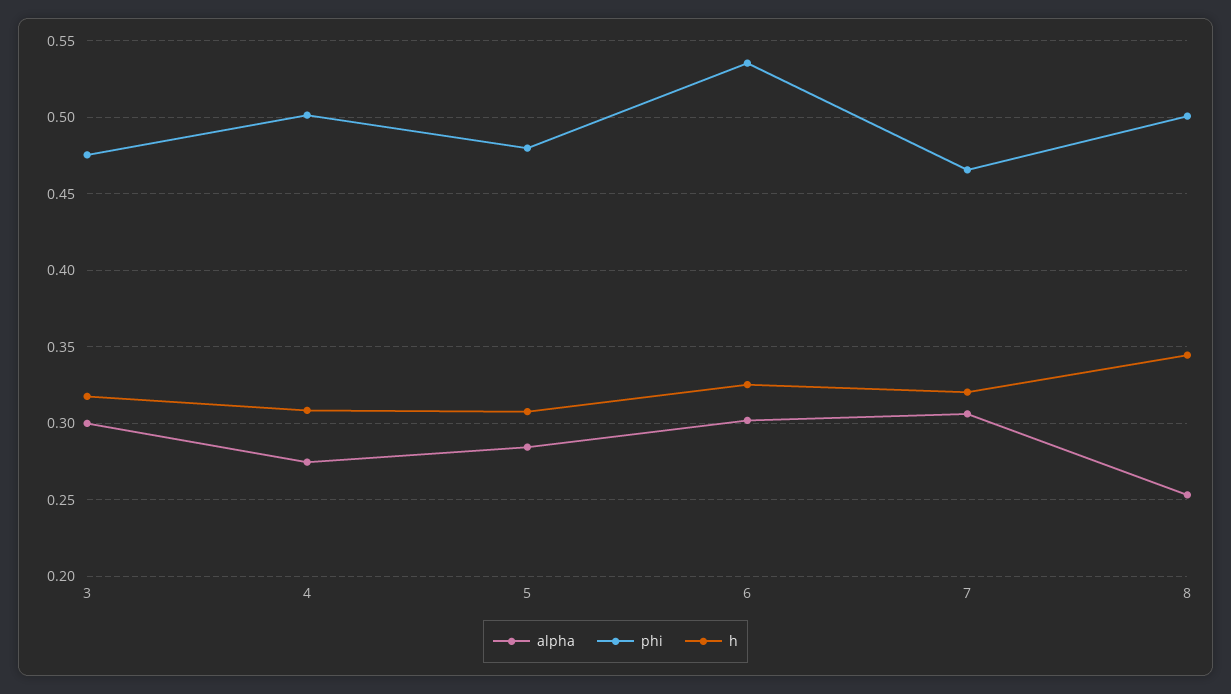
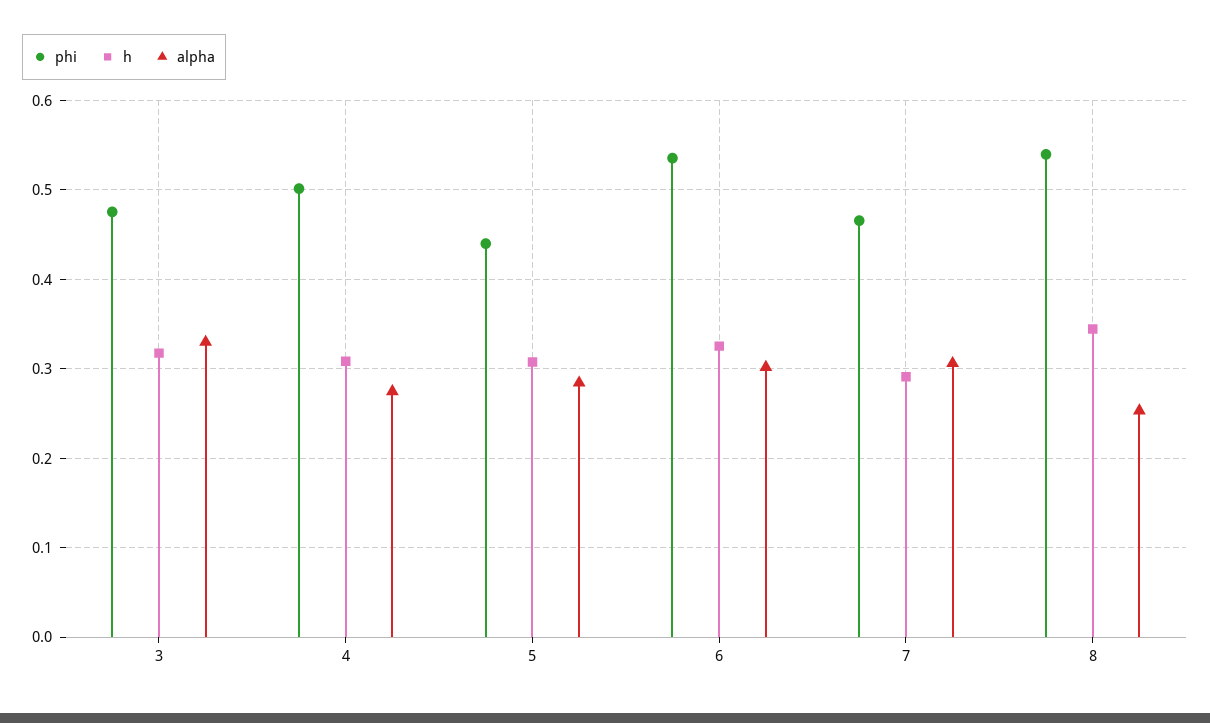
  {
    "alpha": {
-     "3": 0.3,
+     "3": 0.33,
      "4": 0.275,
      "5": 0.285,
      "6": 0.3,
      "7": 0.305,
      "8": 0.255
    },
    "phi": {
      "3": 0.475,
      "4": 0.5,
-     "5": 0.48,
+     "5": 0.44,
      "6": 0.535,
      "7": 0.465,
-     "8": 0.5
+     "8": 0.54
    },
    "h": {
      "3": 0.32,
      "4": 0.31,
      "5": 0.31,
      "6": 0.325,
-     "7": 0.32,
+     "7": 0.29,
      "8": 0.345
    }
  }

